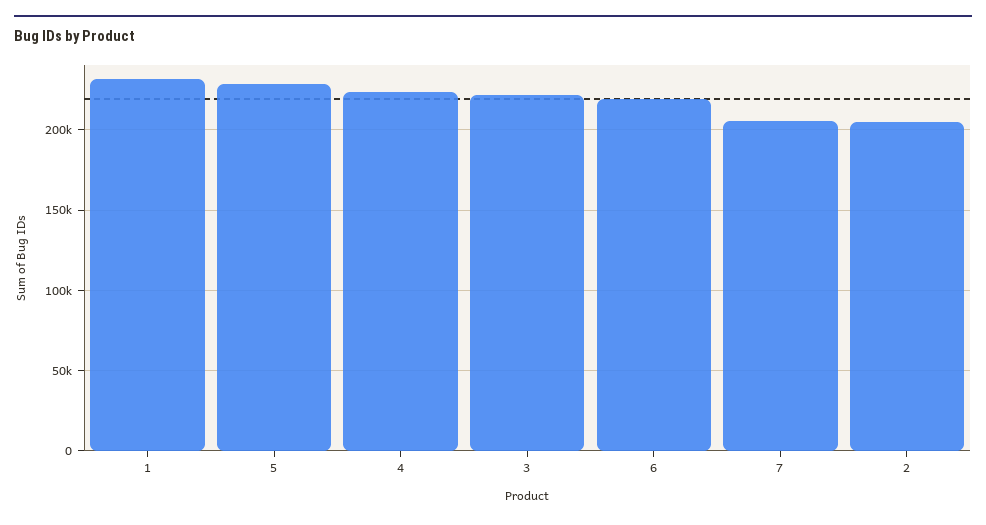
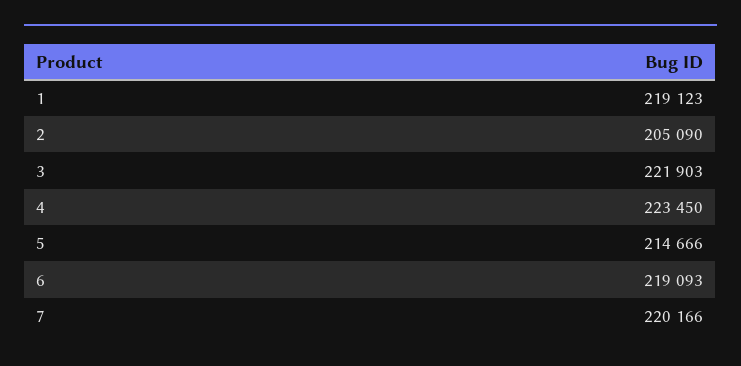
  {
-   "1": 230000,
+   "1": 219123,
-   "5": 230000,
+   "5": 214666,
    "4": 223450,
    "3": 221903,
    "6": 219093,
-   "7": 205000,
+   "7": 220166,
    "2": 205090
  }

